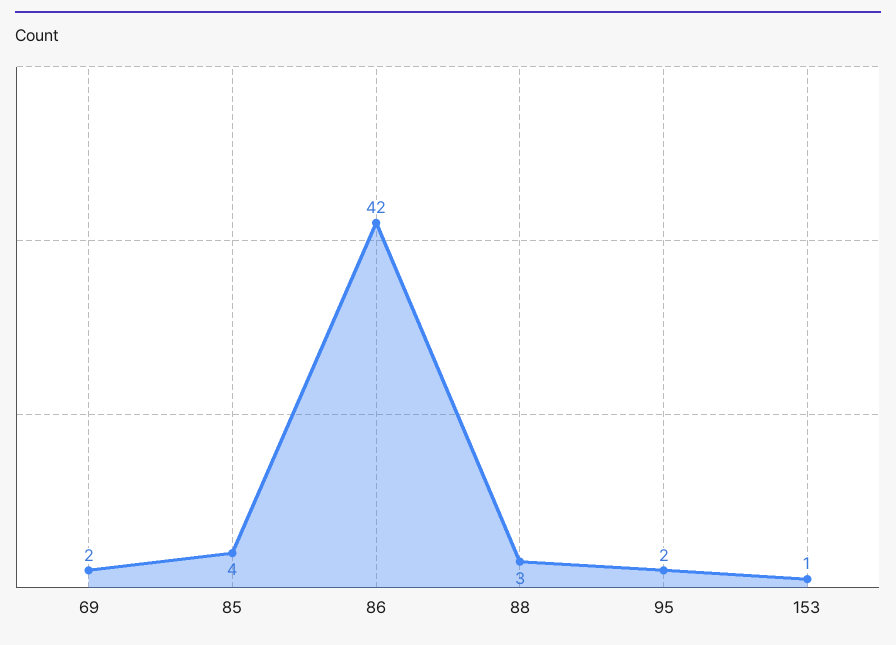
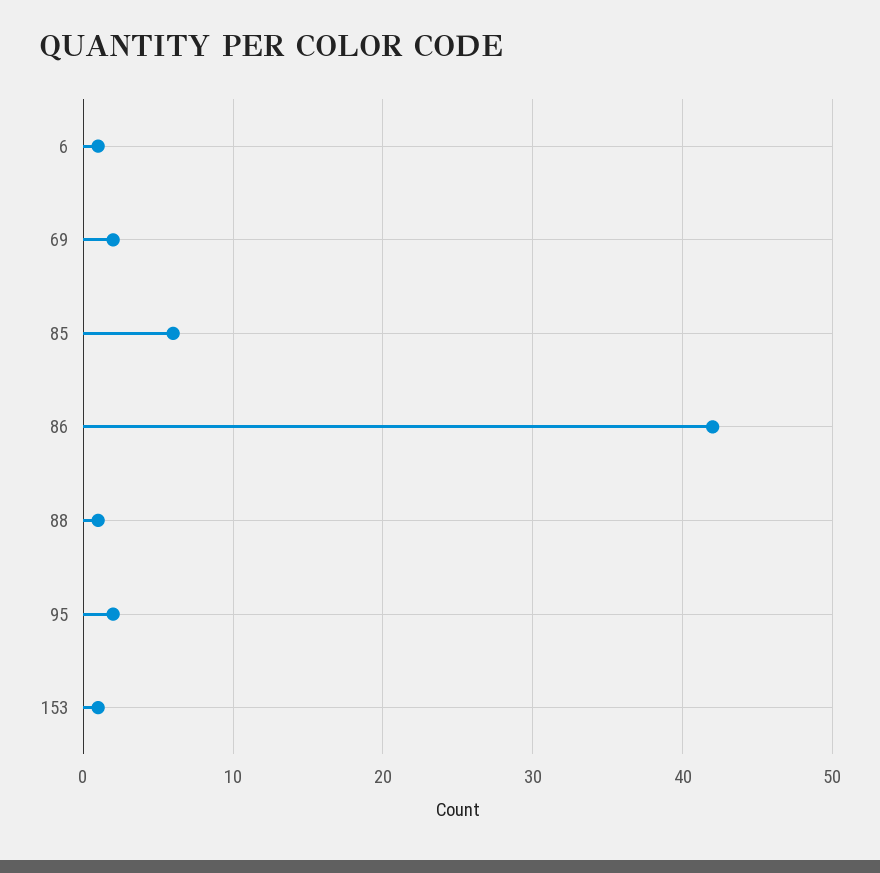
  {
    "69": 2,
-   "85": 4,
+   "85": 6,
    "86": 42,
-   "88": 3,
+   "88": 1,
    "95": 2,
-   "153": 1
+   "153": 1,
+   "6": 1
  }

